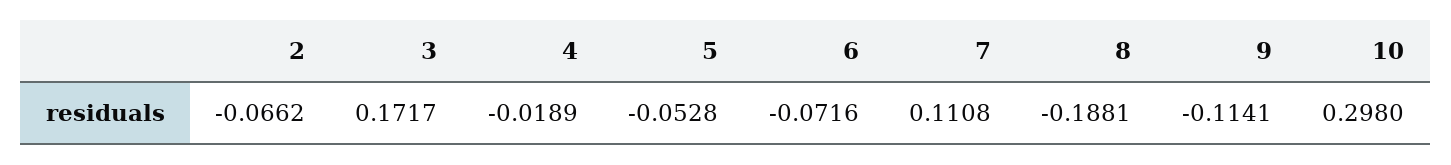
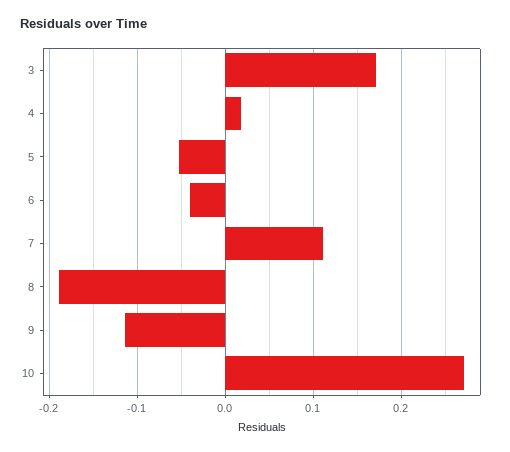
  {
-   "2": -0.0662,
    "3": 0.1717,
-   "4": -0.0189,
+   "4": 0.02,
    "5": -0.0528,
-   "6": -0.0716,
+   "6": -0.04,
    "7": 0.1108,
    "8": -0.1881,
    "9": -0.1141,
-   "10": 0.298
+   "10": 0.27
  }

